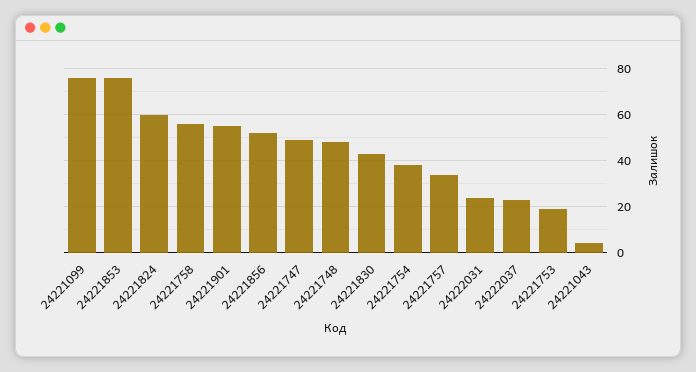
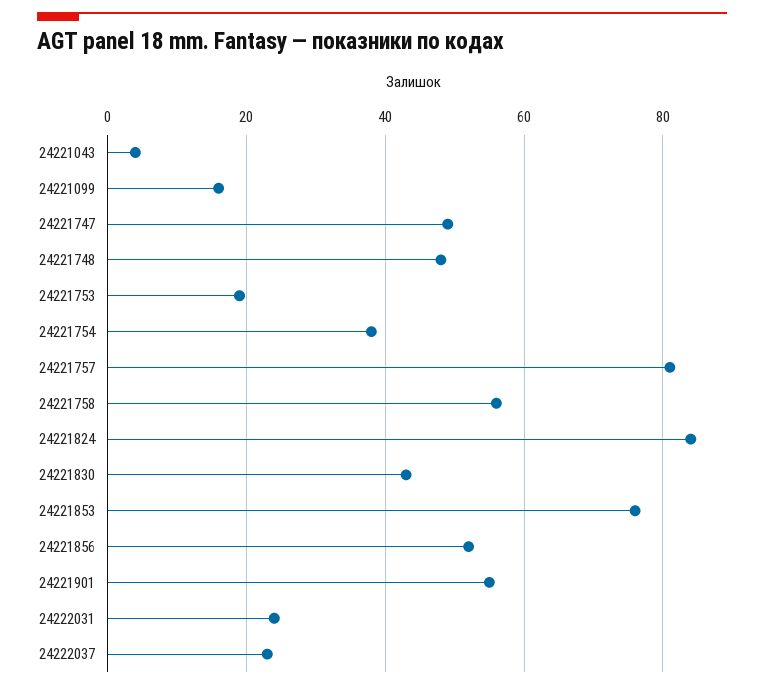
  {
-   "24221099": 75,
+   "24221099": 15,
    "24221853": 75,
-   "24221824": 60,
+   "24221824": 85,
    "24221758": 55,
    "24221901": 55,
    "24221856": 50,
    "24221747": 50,
    "24221748": 50,
    "24221830": 45,
    "24221754": 40,
-   "24221757": 35,
+   "24221757": 80,
    "24222031": 25,
    "24222037": 25,
    "24221753": 20,
    "24221043": 5
  }

